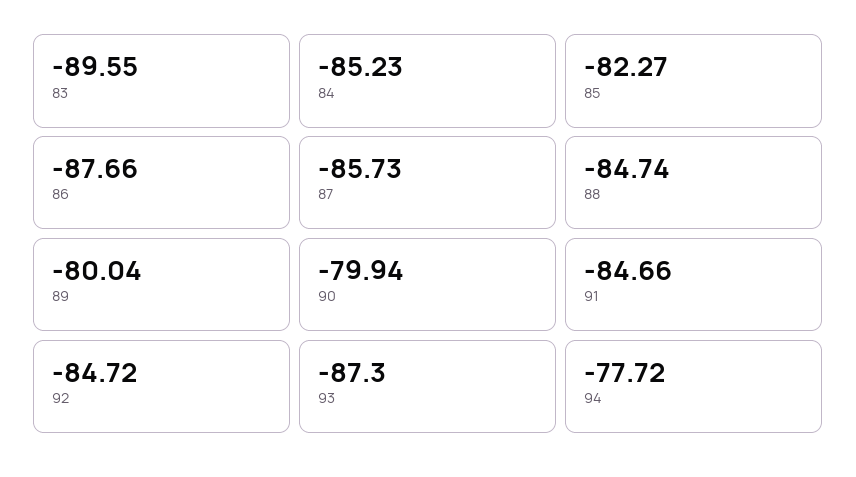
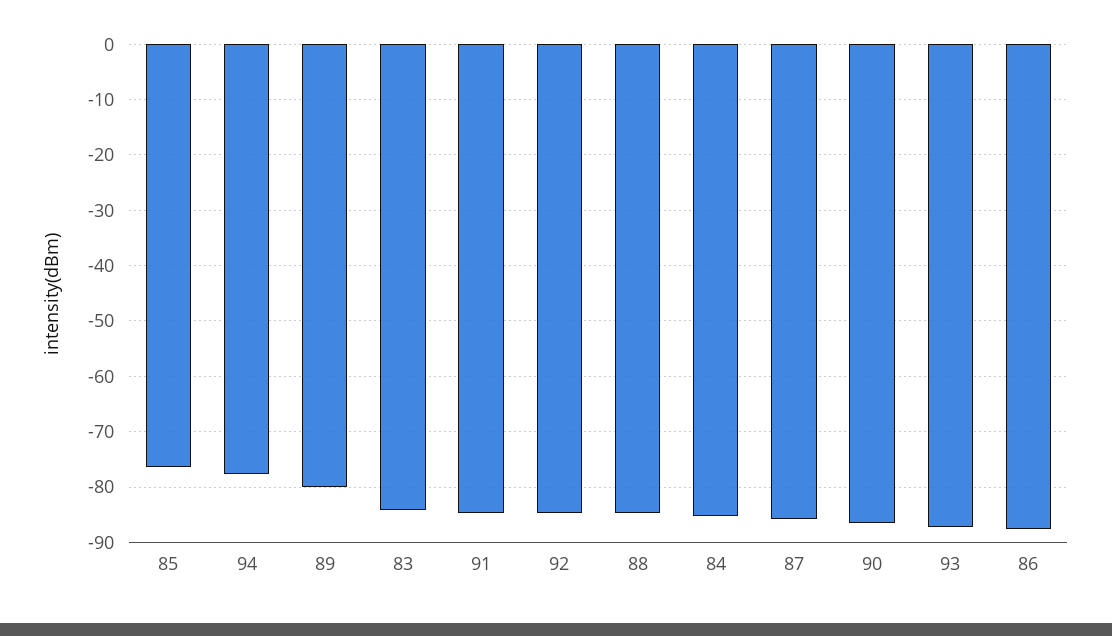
  {
-   "83": -89.55,
+   "83": -84,
    "84": -85.23,
-   "85": -82.27,
+   "85": -76,
    "86": -87.66,
    "87": -85.73,
    "88": -84.74,
    "89": -80.04,
-   "90": -79.94,
+   "90": -86,
    "91": -84.66,
    "92": -84.72,
    "93": -87.3,
    "94": -77.72
  }

